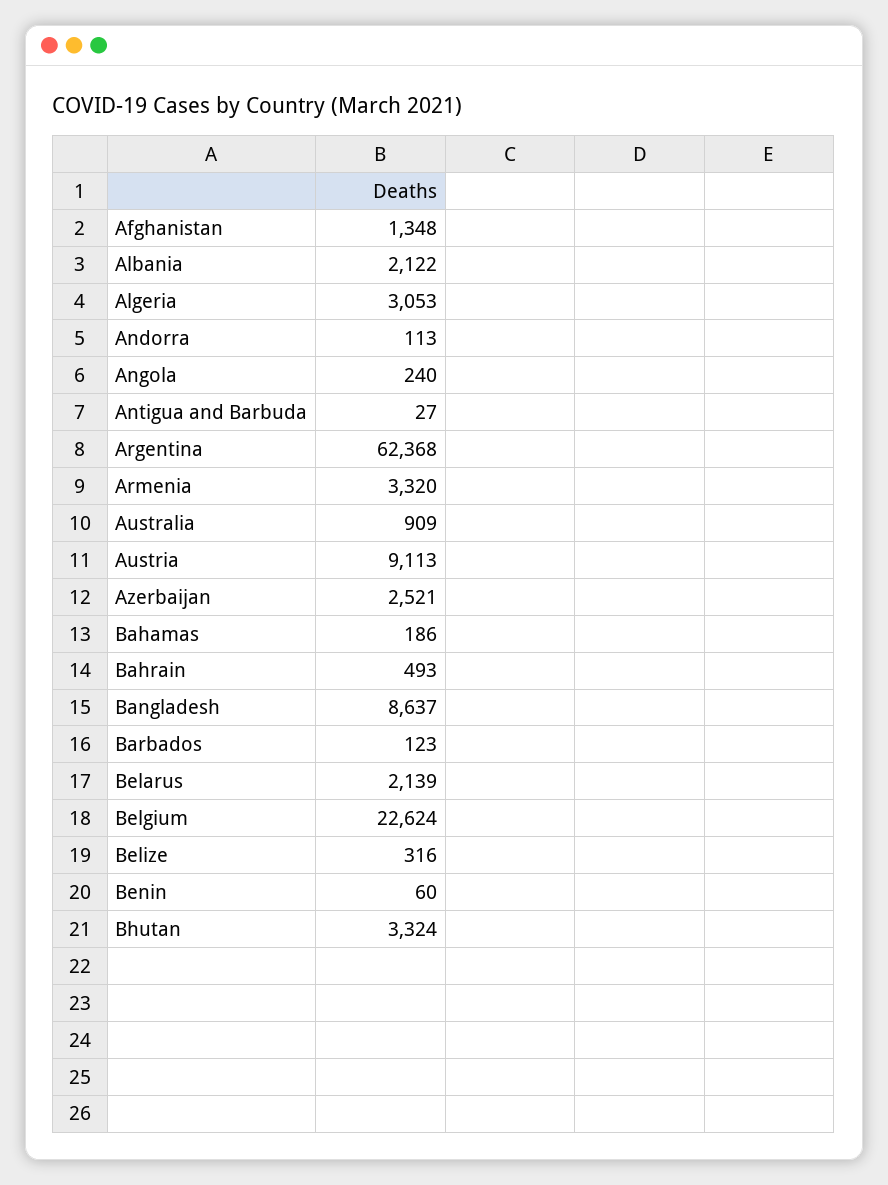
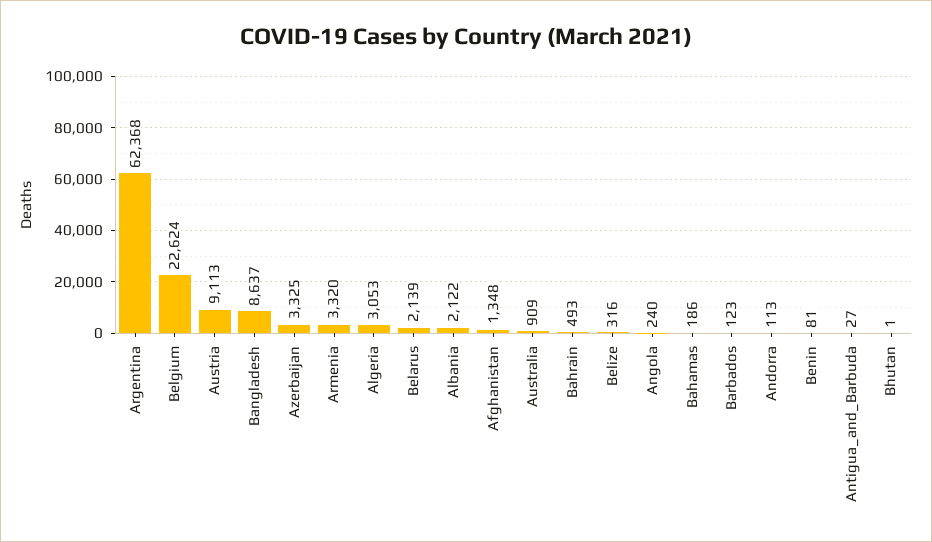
  {
    "Afghanistan": 1348,
    "Albania": 2122,
    "Algeria": 3053,
    "Andorra": 113,
    "Angola": 240,
    "Antigua and Barbuda": 27,
    "Argentina": 62368,
    "Armenia": 3320,
    "Australia": 909,
    "Austria": 9113,
-   "Azerbaijan": 2521,
+   "Azerbaijan": 3325,
    "Bahamas": 186,
    "Bahrain": 493,
    "Bangladesh": 8637,
    "Barbados": 123,
    "Belarus": 2139,
    "Belgium": 22624,
    "Belize": 316,
-   "Benin": 60,
+   "Benin": 81,
-   "Bhutan": 3324
+   "Bhutan": 1
  }

